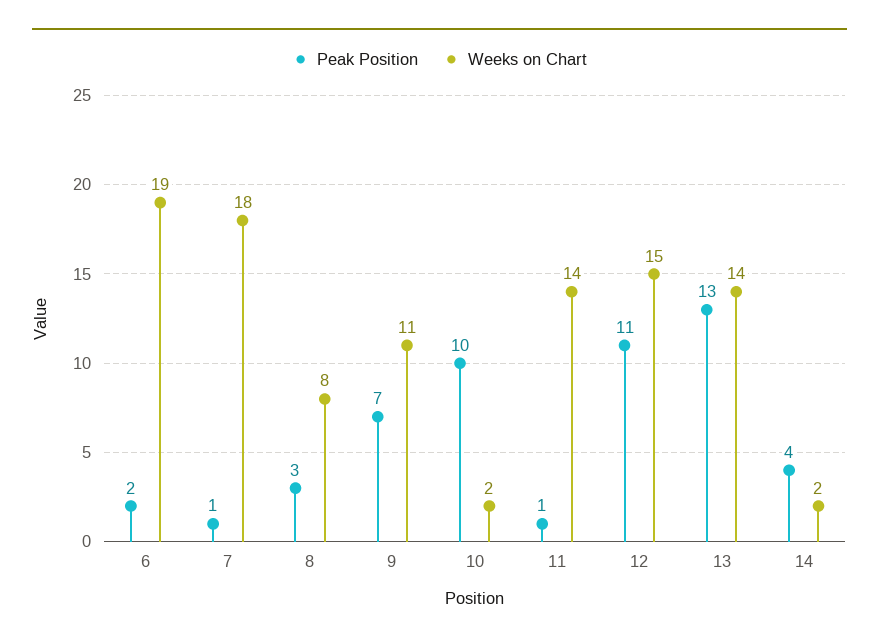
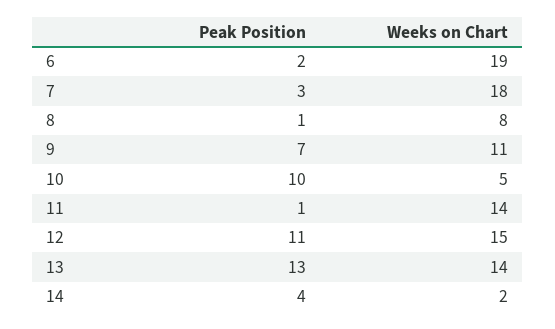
  {
    "Peak Position": {
      "6": 2,
-     "7": 1,
+     "7": 3,
-     "8": 3,
+     "8": 1,
      "9": 7,
      "10": 10,
      "11": 1,
      "12": 11,
      "13": 13,
      "14": 4
    },
    "Weeks on Chart": {
      "6": 19,
      "7": 18,
      "8": 8,
      "9": 11,
-     "10": 2,
+     "10": 5,
      "11": 14,
      "12": 15,
      "13": 14,
      "14": 2
    }
  }

